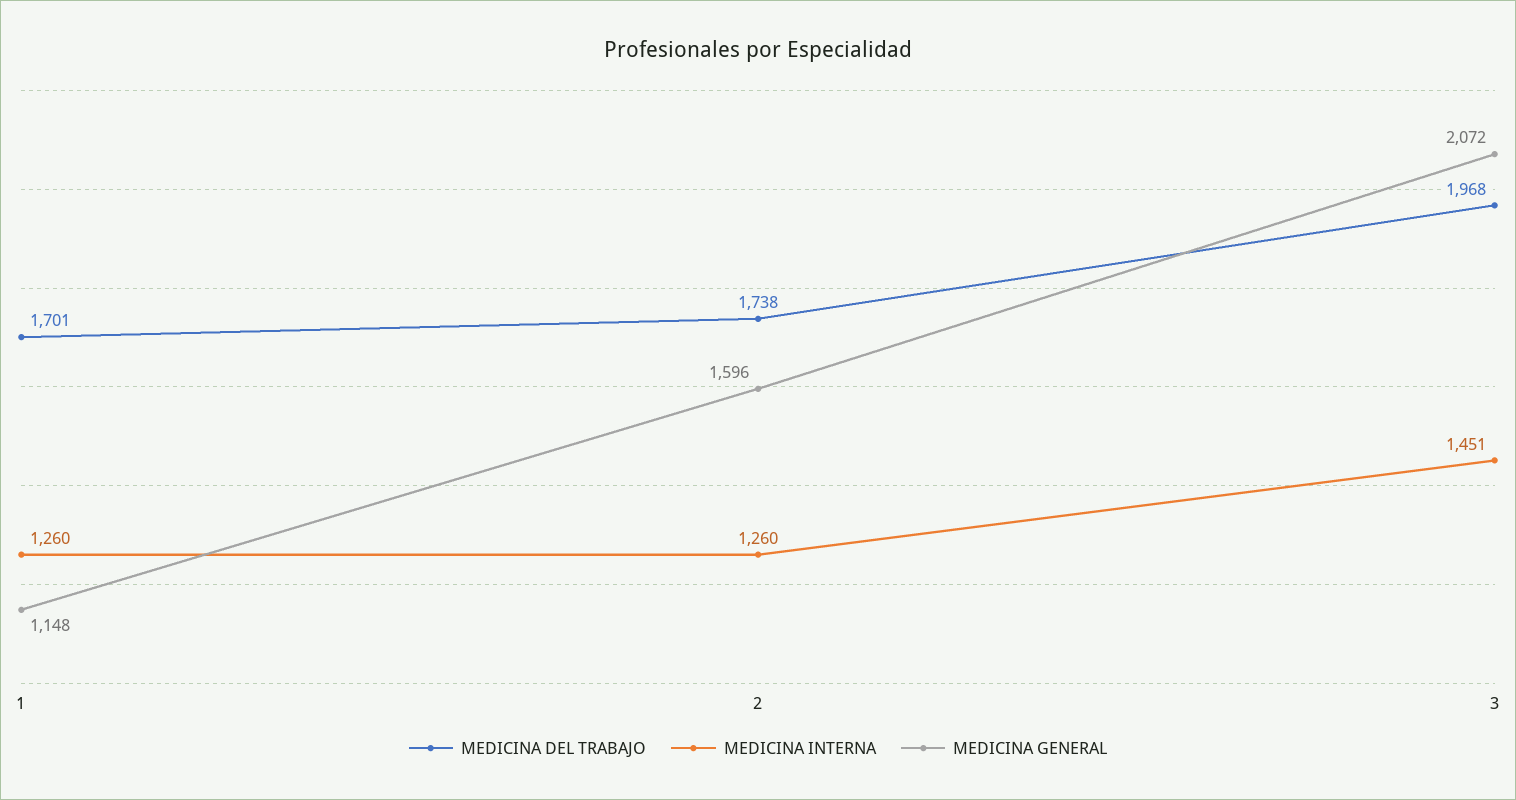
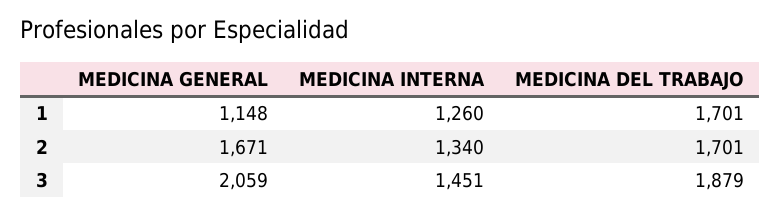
  {
    "MEDICINA DEL TRABAJO": {
      "1": 1701,
-     "2": 1738,
+     "2": 1701,
-     "3": 1968
+     "3": 1879
    },
    "MEDICINA INTERNA": {
      "1": 1260,
-     "2": 1260,
+     "2": 1340,
      "3": 1451
    },
    "MEDICINA GENERAL": {
      "1": 1148,
-     "2": 1596,
+     "2": 1671,
-     "3": 2072
+     "3": 2059
    }
  }

